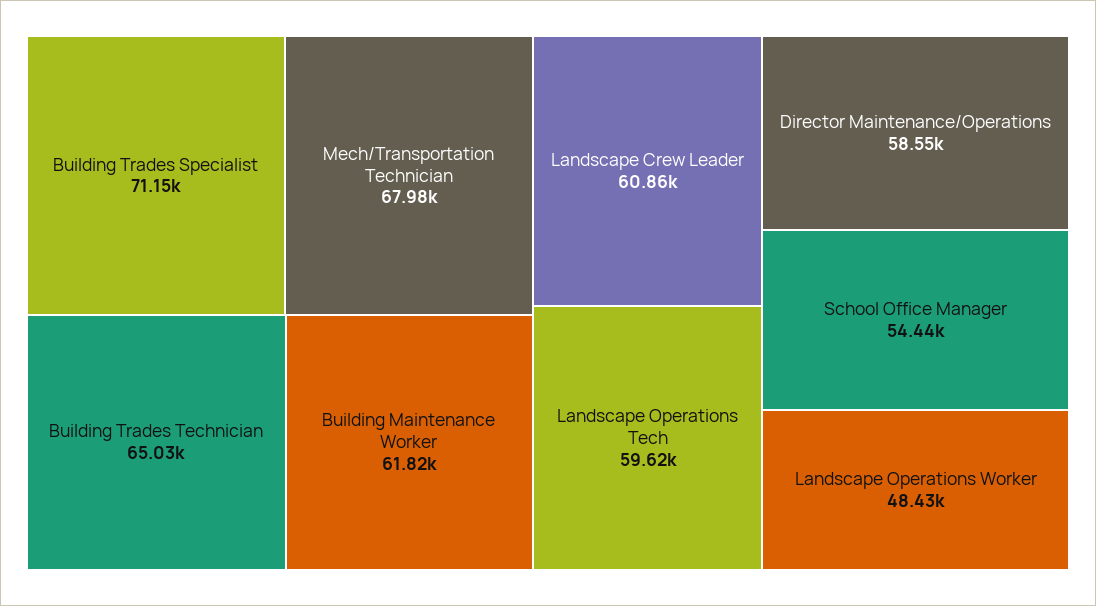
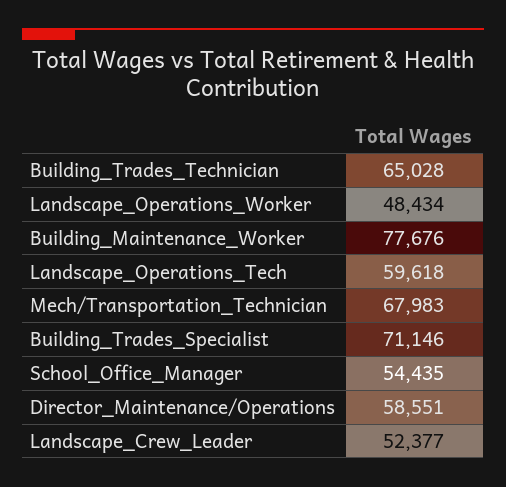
  {
    "Building Trades Specialist": 71146,
    "Mech/Transportation Technician": 67983,
    "Building Trades Technician": 65028,
-   "Building Maintenance Worker": 61820,
+   "Building Maintenance Worker": 77676,
-   "Landscape Crew Leader": 60860,
+   "Landscape Crew Leader": 52377,
    "Landscape Operations Tech": 59618,
    "Director Maintenance/Operations": 58551,
    "School Office Manager": 54435,
    "Landscape Operations Worker": 48434
  }

